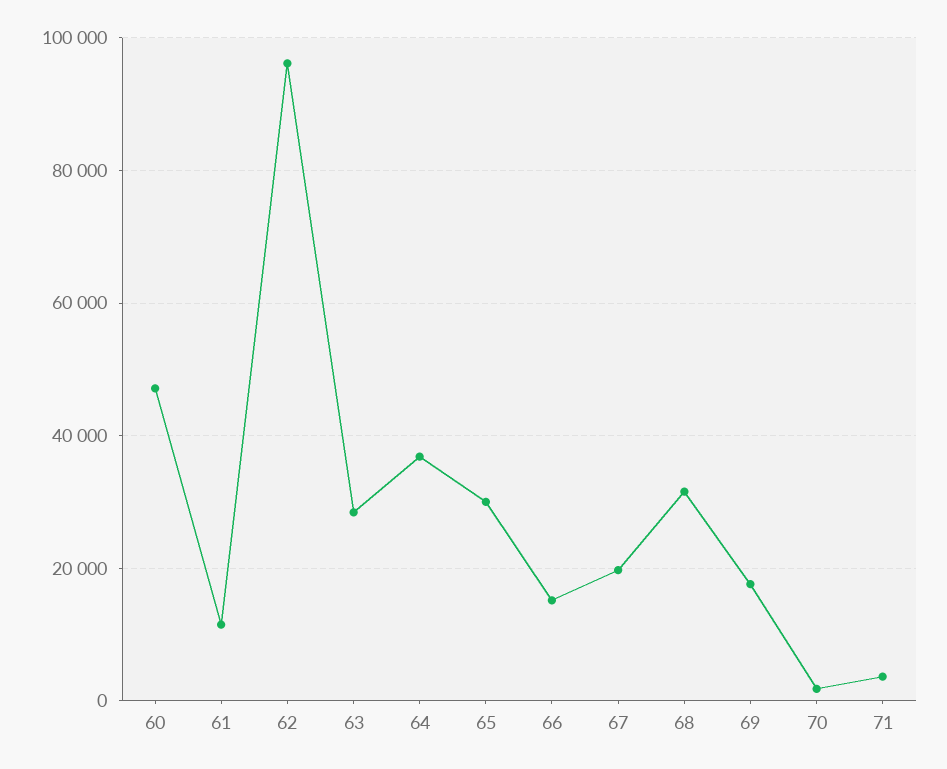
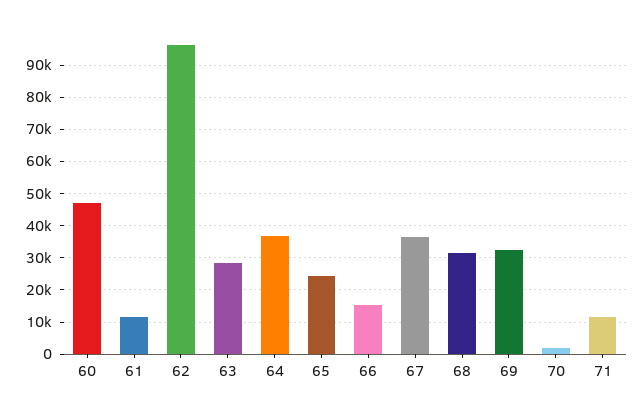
  {
    "60": 48000,
    "61": 12000,
    "62": 96000,
    "63": 28000,
    "64": 36000,
-   "65": 30000,
+   "65": 24000,
    "66": 16000,
-   "67": 20000,
+   "67": 36000,
    "68": 32000,
-   "69": 18000,
+   "69": 32000,
    "70": 2000,
-   "71": 4000
+   "71": 12000
  }

